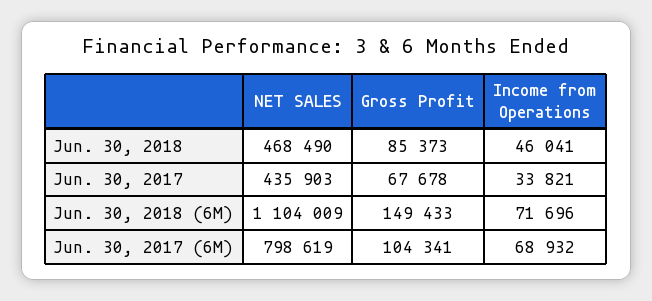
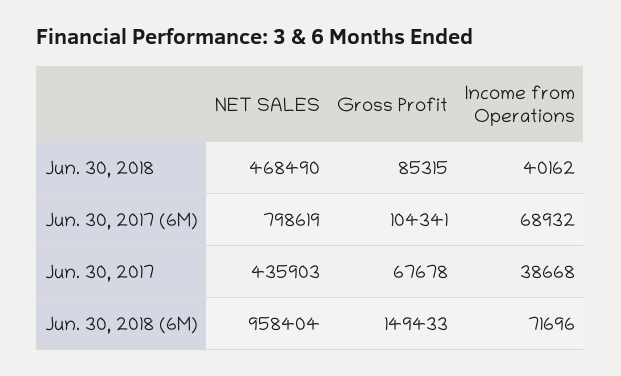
  {
    "NET SALES": {
      "Jun. 30, 2018": 468490,
      "Jun. 30, 2017": 435903,
-     "Jun. 30, 2018 (6M)": 1104009,
+     "Jun. 30, 2018 (6M)": 958404,
      "Jun. 30, 2017 (6M)": 798619
    },
    "Gross Profit": {
-     "Jun. 30, 2018": 85373,
+     "Jun. 30, 2018": 85315,
      "Jun. 30, 2017": 67678,
      "Jun. 30, 2018 (6M)": 149433,
      "Jun. 30, 2017 (6M)": 104341
    },
    "Income from Operations": {
-     "Jun. 30, 2018": 46041,
+     "Jun. 30, 2018": 40162,
-     "Jun. 30, 2017": 33821,
+     "Jun. 30, 2017": 38668,
      "Jun. 30, 2018 (6M)": 71696,
      "Jun. 30, 2017 (6M)": 68932
    }
  }

